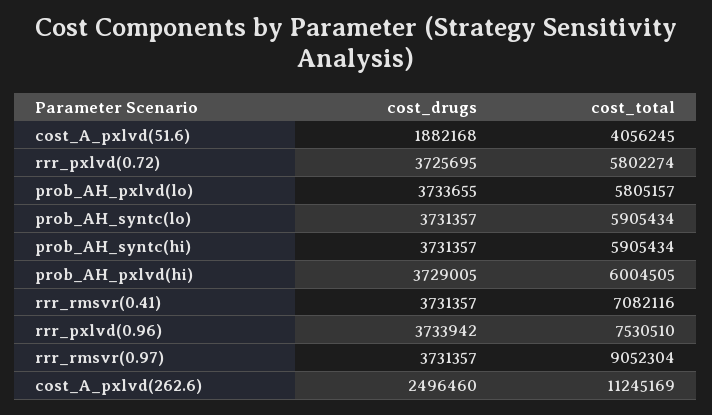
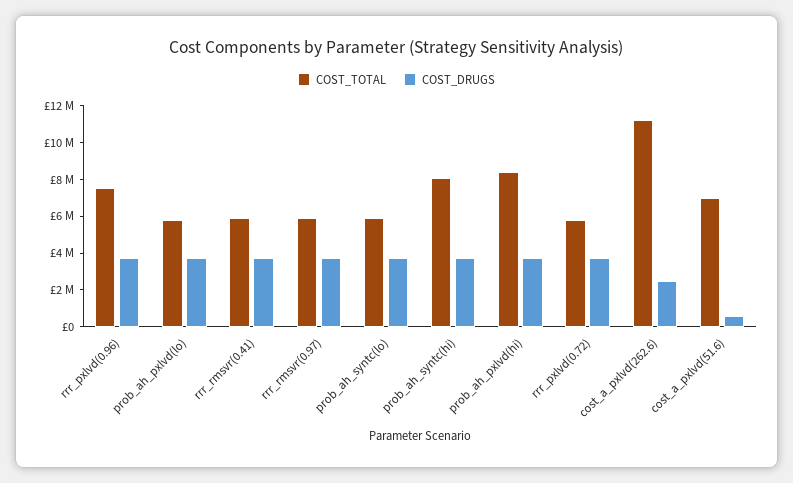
  {
    "cost_drugs": {
-     "cost_A_pxlvd(51.6)": 1882168,
+     "cost_A_pxlvd(51.6)": 500000,
      "rrr_pxlvd(0.72)": 3725695,
      "prob_AH_pxlvd(lo)": 3733655,
      "prob_AH_syntc(lo)": 3731357,
      "prob_AH_syntc(hi)": 3731357,
      "prob_AH_pxlvd(hi)": 3729005,
      "rrr_rmsvr(0.41)": 3731357,
      "rrr_pxlvd(0.96)": 3733942,
      "rrr_rmsvr(0.97)": 3731357,
      "cost_A_pxlvd(262.6)": 2496460
    },
    "cost_total": {
-     "cost_A_pxlvd(51.6)": 4056245,
+     "cost_A_pxlvd(51.6)": 7000000,
      "rrr_pxlvd(0.72)": 5802274,
      "prob_AH_pxlvd(lo)": 5805157,
      "prob_AH_syntc(lo)": 5905434,
-     "prob_AH_syntc(hi)": 5905434,
+     "prob_AH_syntc(hi)": 8000000,
-     "prob_AH_pxlvd(hi)": 6004505,
+     "prob_AH_pxlvd(hi)": 8500000,
-     "rrr_rmsvr(0.41)": 7082116,
+     "rrr_rmsvr(0.41)": 6000000,
      "rrr_pxlvd(0.96)": 7530510,
-     "rrr_rmsvr(0.97)": 9052304,
+     "rrr_rmsvr(0.97)": 6000000,
      "cost_A_pxlvd(262.6)": 11245169
    }
  }

